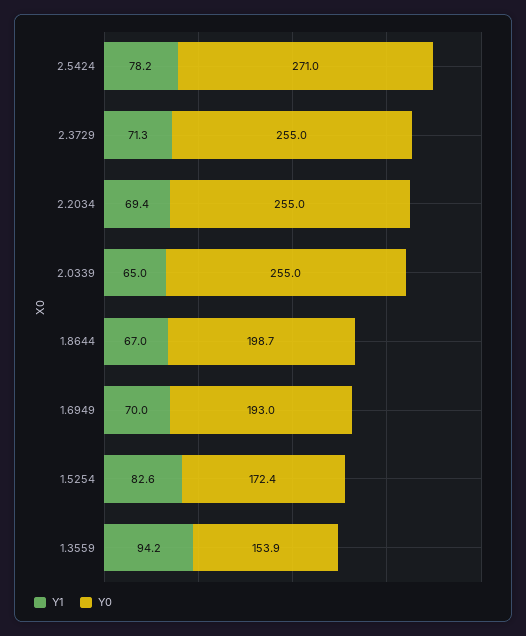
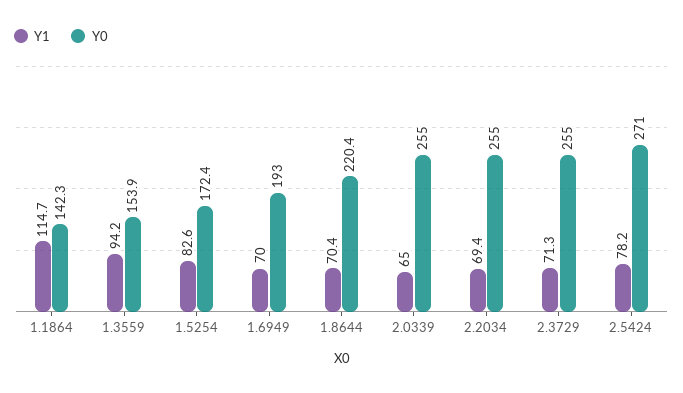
  {
    "Y1": {
      "2.5424": 78.2,
      "2.3729": 71.3,
      "2.2034": 69.4,
      "2.0339": 65,
-     "1.8644": 67,
+     "1.8644": 70.4,
      "1.6949": 70,
      "1.5254": 82.6,
-     "1.3559": 94.2
+     "1.3559": 94.2,
+     "1.1864": 114.7
    },
    "Y0": {
      "2.5424": 271,
      "2.3729": 255,
      "2.2034": 255,
      "2.0339": 255,
-     "1.8644": 198.7,
+     "1.8644": 220.4,
      "1.6949": 193,
      "1.5254": 172.4,
-     "1.3559": 153.9
+     "1.3559": 153.9,
+     "1.1864": 142.3
    }
  }

